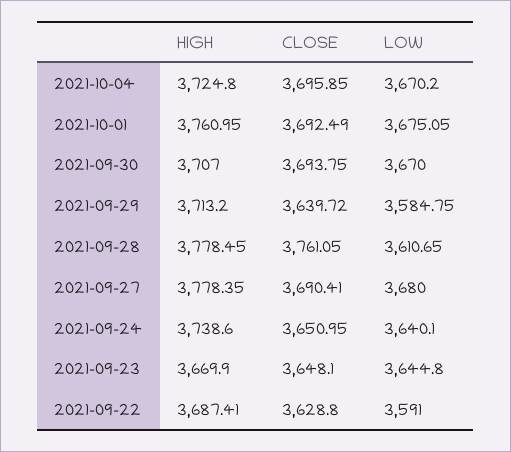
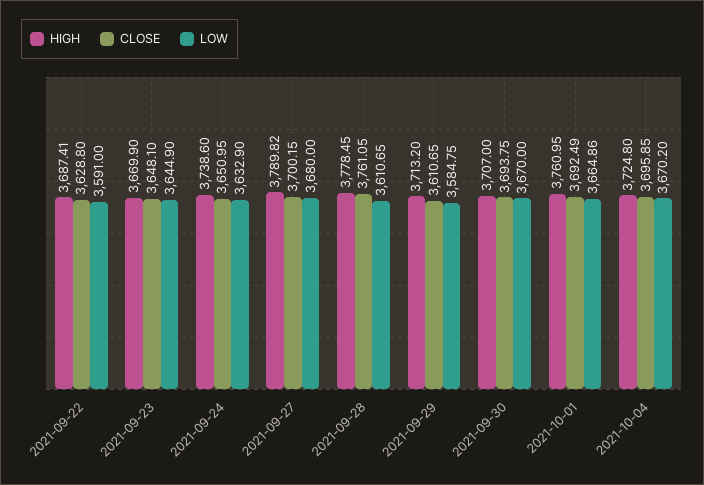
  {
    "HIGH": {
      "2021-10-04": 3724.8,
      "2021-10-01": 3760.95,
      "2021-09-30": 3707,
      "2021-09-29": 3713.2,
      "2021-09-28": 3778.45,
-     "2021-09-27": 3778.35,
+     "2021-09-27": 3789.82,
      "2021-09-24": 3738.6,
      "2021-09-23": 3669.9,
      "2021-09-22": 3687.41
    },
    "CLOSE": {
      "2021-10-04": 3695.85,
      "2021-10-01": 3692.49,
      "2021-09-30": 3693.75,
-     "2021-09-29": 3639.72,
+     "2021-09-29": 3610.65,
      "2021-09-28": 3761.05,
-     "2021-09-27": 3690.41,
+     "2021-09-27": 3700.15,
      "2021-09-24": 3650.95,
      "2021-09-23": 3648.1,
      "2021-09-22": 3628.8
    },
    "LOW": {
      "2021-10-04": 3670.2,
-     "2021-10-01": 3675.05,
+     "2021-10-01": 3664.86,
      "2021-09-30": 3670,
      "2021-09-29": 3584.75,
      "2021-09-28": 3610.65,
      "2021-09-27": 3680,
-     "2021-09-24": 3640.1,
+     "2021-09-24": 3632.9,
-     "2021-09-23": 3644.8,
+     "2021-09-23": 3644.9,
      "2021-09-22": 3591
    }
  }

